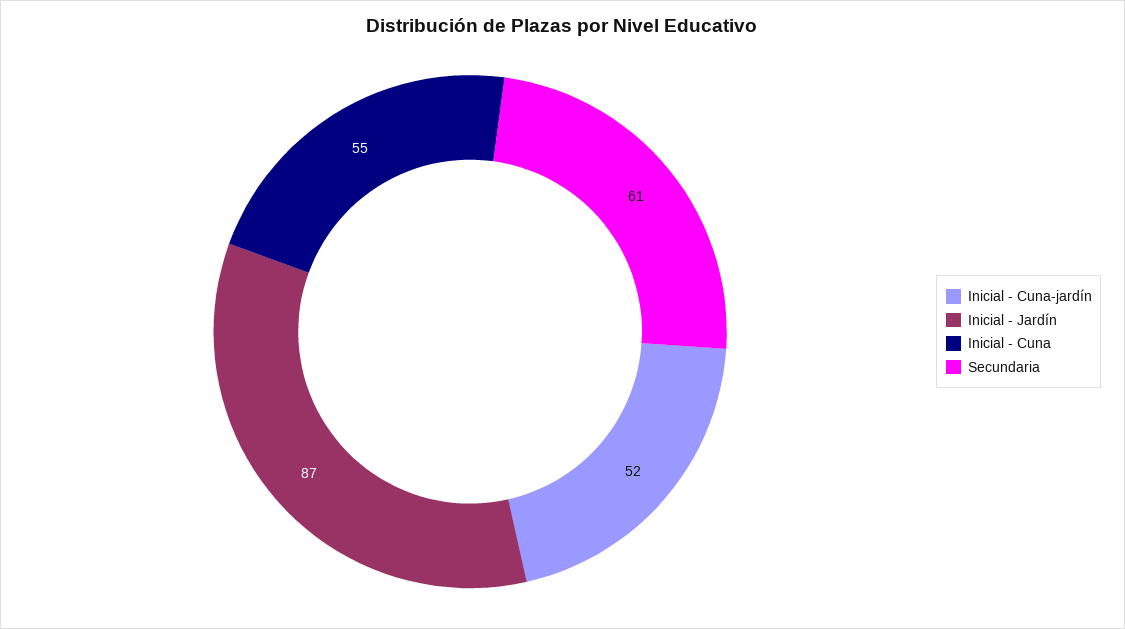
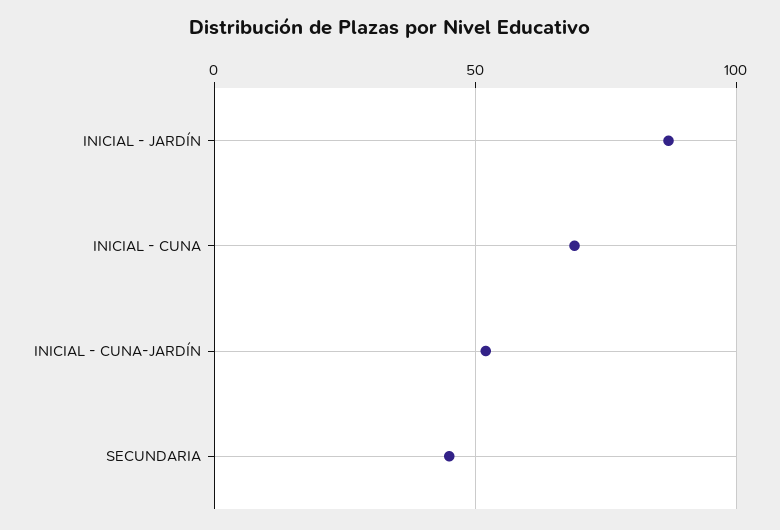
  {
    "Inicial - Cuna-jardín": 52,
    "Inicial - Jardín": 87,
-   "Inicial - Cuna": 55,
+   "Inicial - Cuna": 70,
-   "Secundaria": 61
+   "Secundaria": 45
  }

